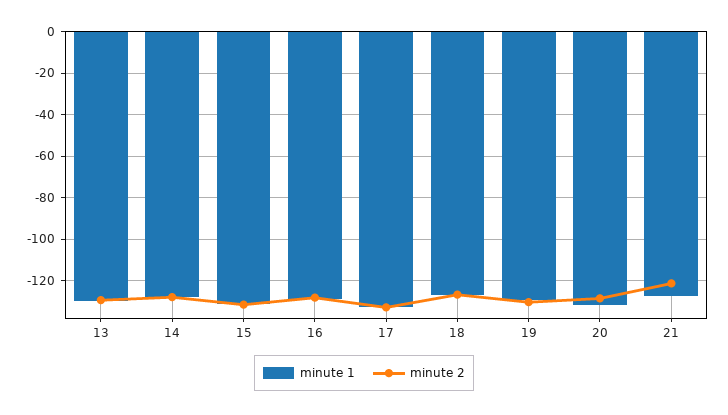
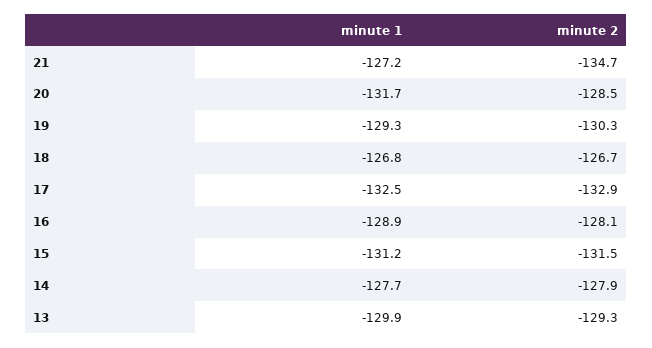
  {
    "minute 1": {
      "13": -129.9,
      "14": -127.7,
      "15": -131.2,
      "16": -128.9,
      "17": -132.5,
      "18": -126.8,
      "19": -129.3,
      "20": -131.7,
      "21": -127.2
    },
    "minute 2": {
      "13": -129.3,
      "14": -127.9,
      "15": -131.5,
      "16": -128.1,
      "17": -132.9,
      "18": -126.7,
      "19": -130.3,
      "20": -128.5,
-     "21": -120
+     "21": -134.7
    }
  }

